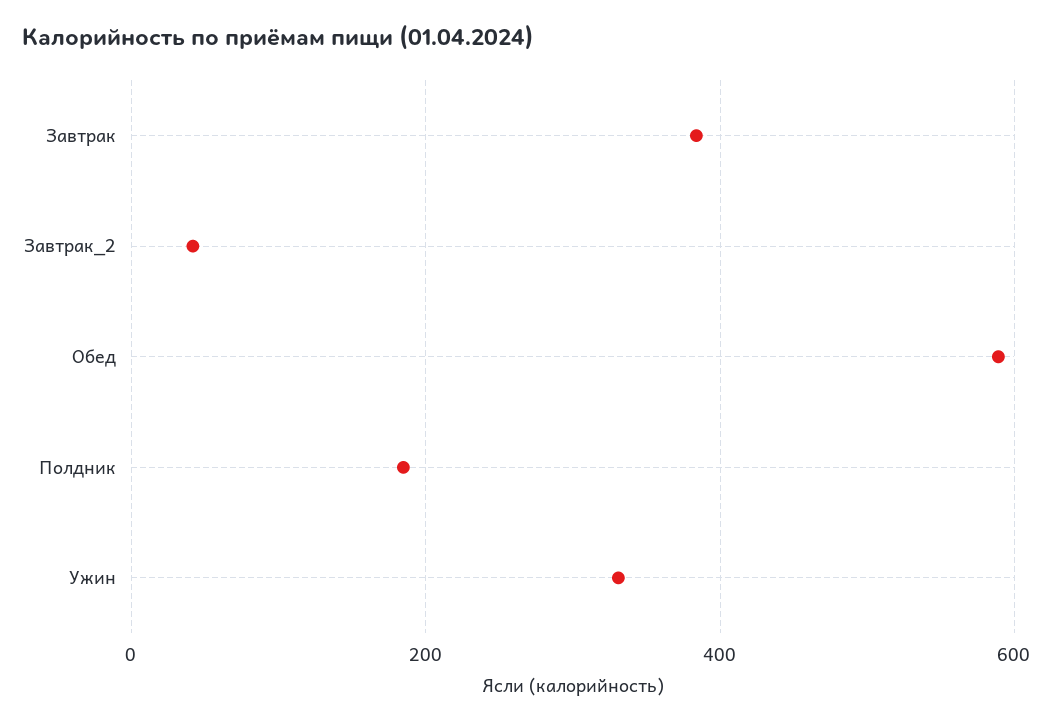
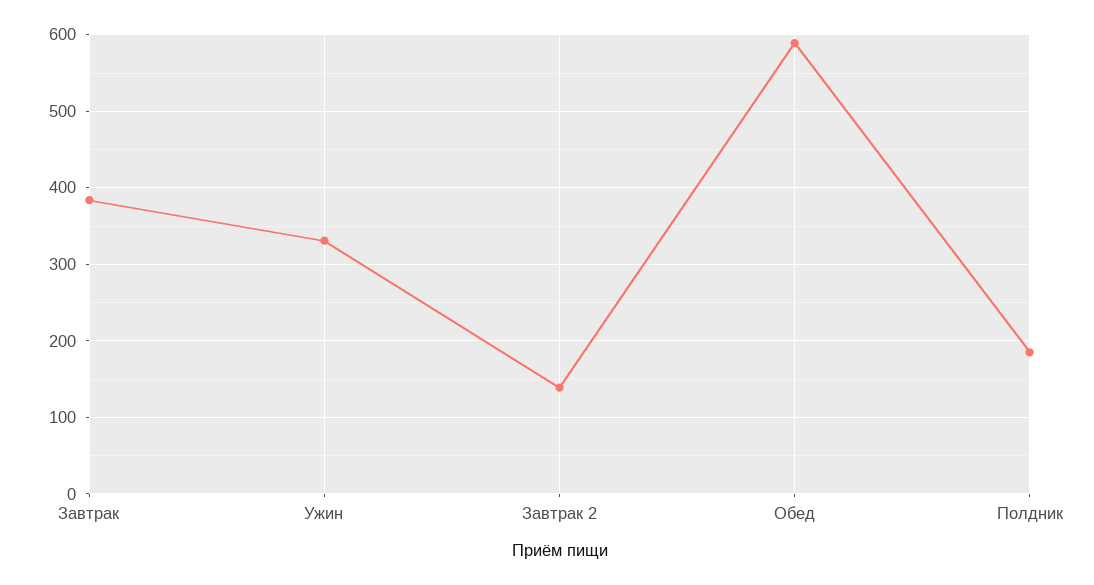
  {
    "Завтрак": 380,
-   "Завтрак_2": 40,
+   "Завтрак_2": 140,
    "Обед": 590,
    "Полдник": 190,
    "Ужин": 330
  }

